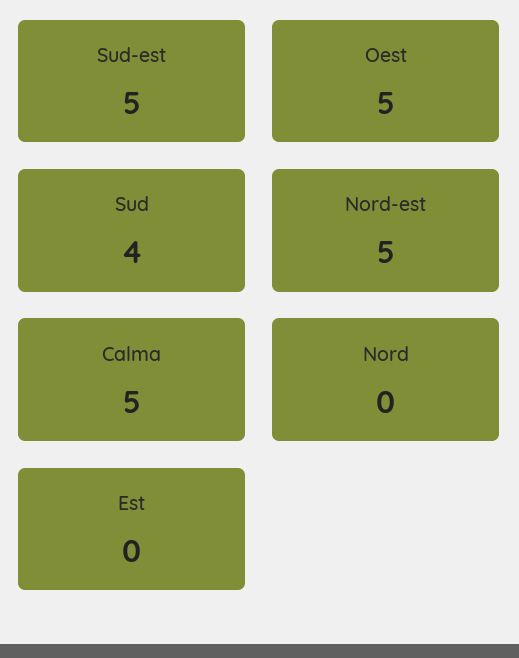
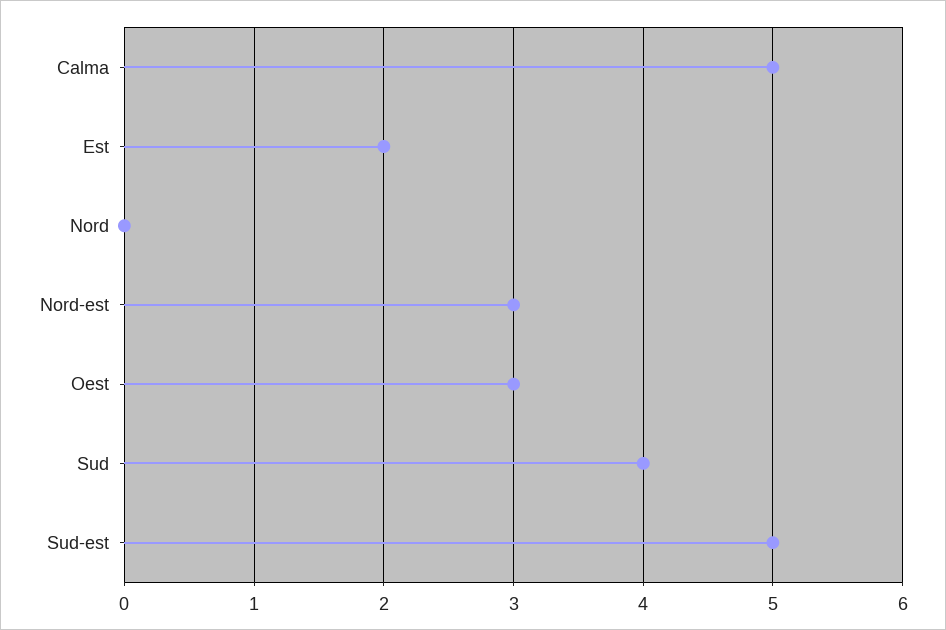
  {
    "Sud-est": 5,
-   "Oest": 5,
+   "Oest": 3,
    "Sud": 4,
-   "Nord-est": 5,
+   "Nord-est": 3,
    "Calma": 5,
    "Nord": 0,
-   "Est": 0
+   "Est": 2
  }

